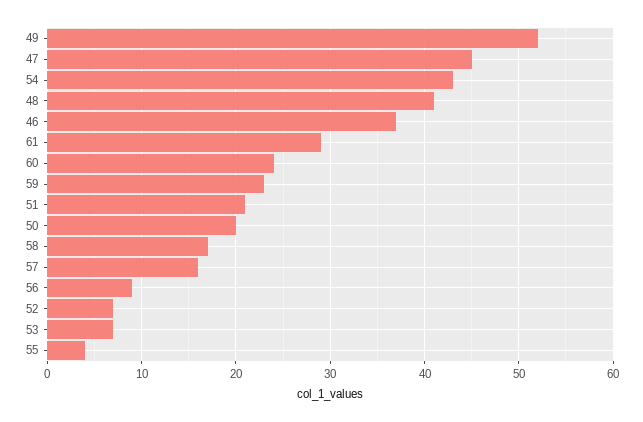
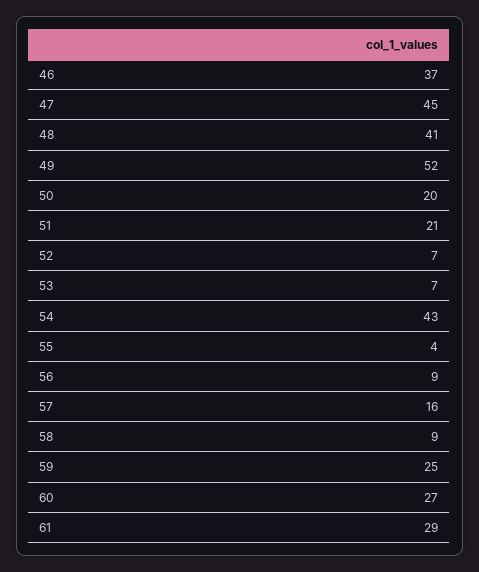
  {
    "49": 52,
    "47": 45,
    "54": 43,
    "48": 41,
    "46": 37,
    "61": 29,
-   "60": 24,
+   "60": 27,
-   "59": 23,
+   "59": 25,
    "51": 21,
    "50": 20,
-   "58": 17,
+   "58": 9,
    "57": 16,
    "56": 9,
    "52": 7,
    "53": 7,
    "55": 4
  }

